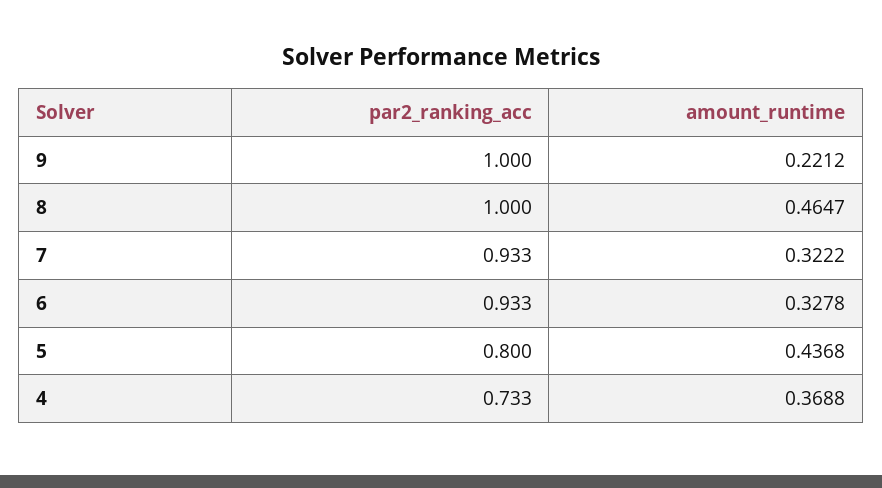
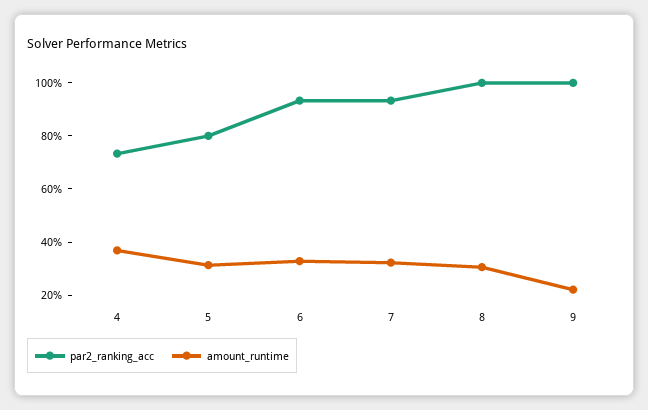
  {
    "par2_ranking_acc": {
      "9": 1,
      "8": 1,
      "7": 0.933,
      "6": 0.933,
      "5": 0.8,
      "4": 0.733
    },
    "amount_runtime": {
      "9": 0.2212,
-     "8": 0.4647,
+     "8": 0.3,
      "7": 0.3222,
      "6": 0.3278,
-     "5": 0.4368,
+     "5": 0.3,
      "4": 0.3688
    }
  }

